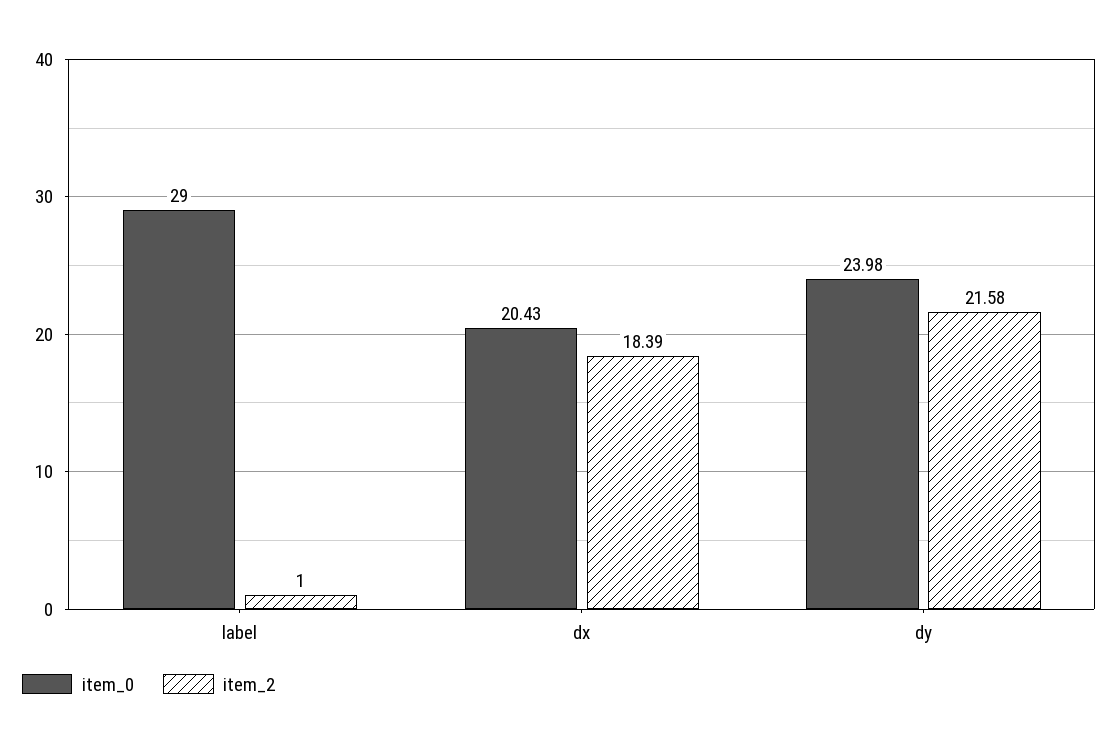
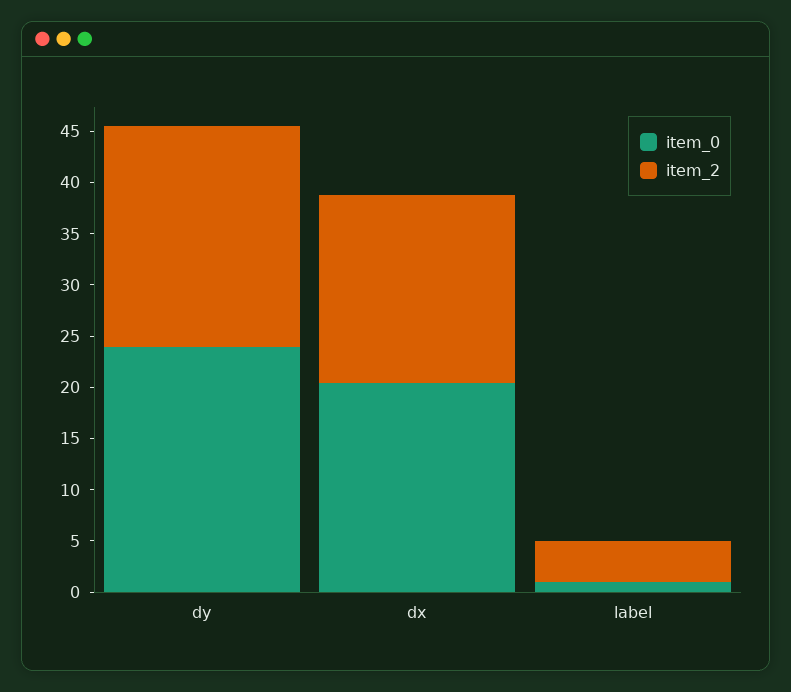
  {
    "item_0": {
-     "label": 29,
+     "label": 1,
      "dx": 20.43,
      "dy": 23.98
    },
    "item_2": {
-     "label": 1,
+     "label": 4,
      "dx": 18.39,
      "dy": 21.58
    }
  }

